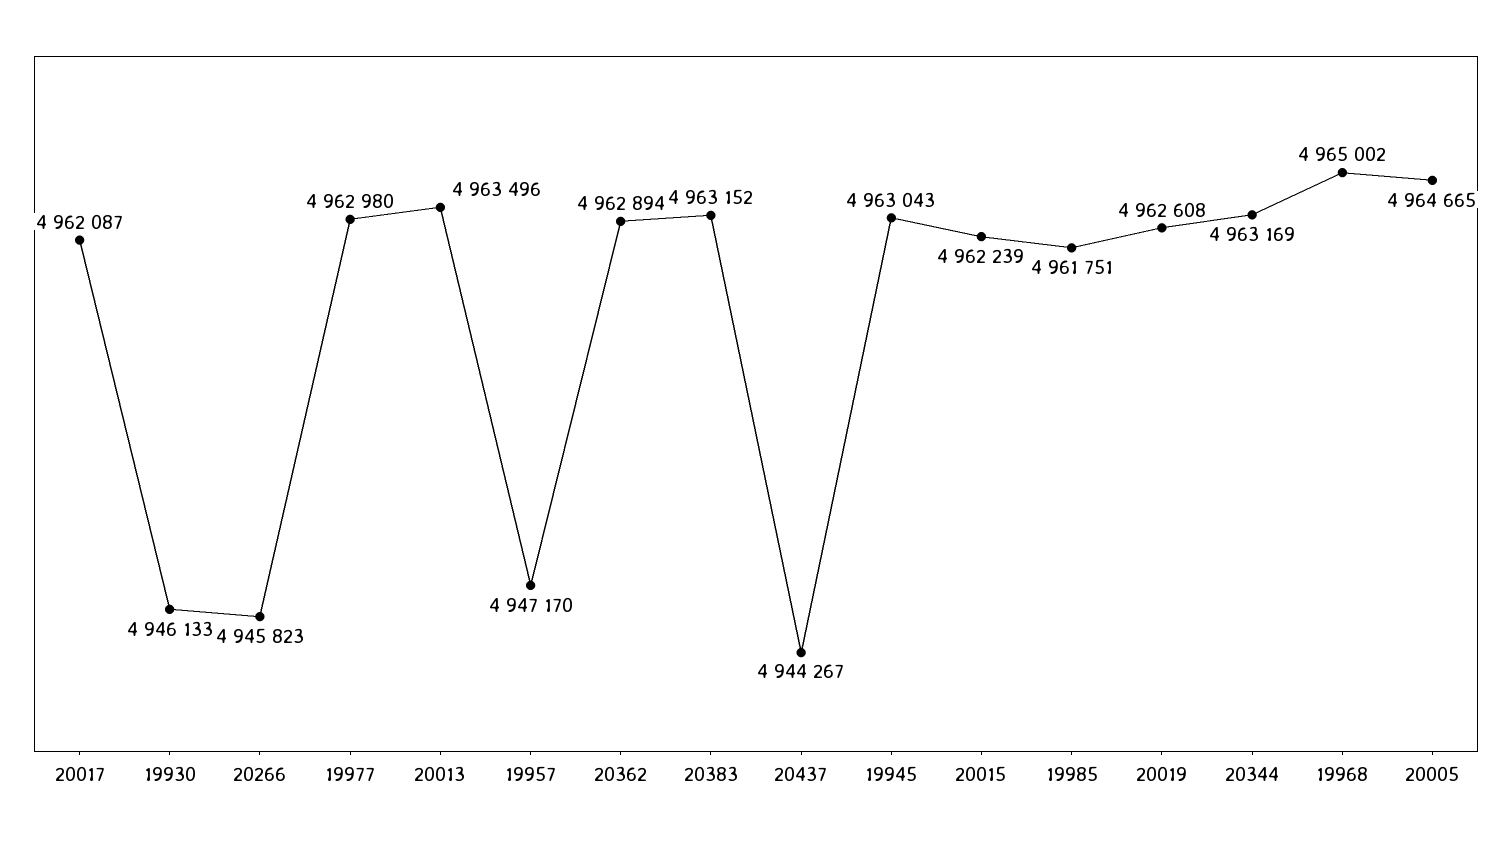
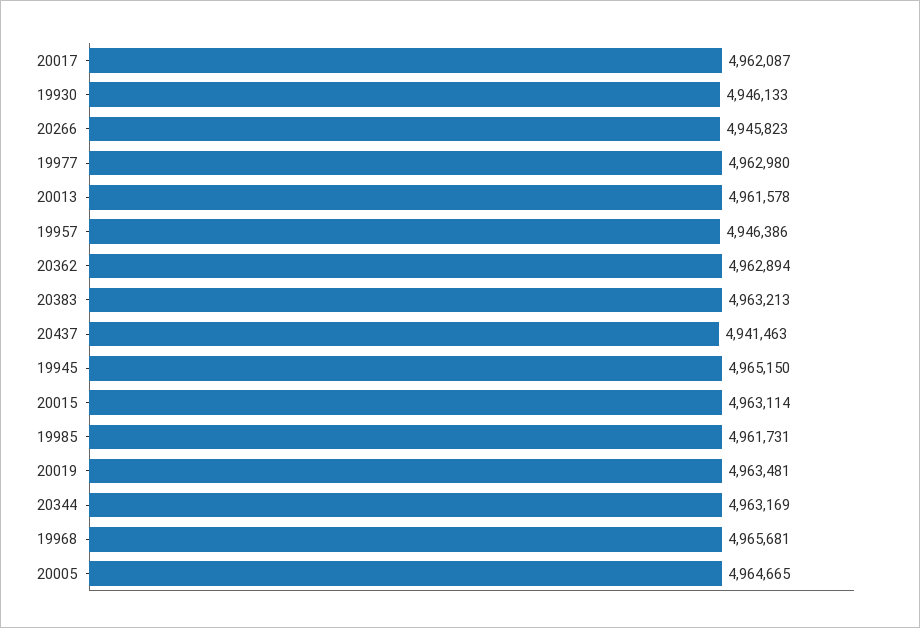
  {
    "20017": 4962087,
    "19930": 4946133,
    "20266": 4945823,
    "19977": 4962980,
-   "20013": 4963496,
+   "20013": 4961578,
-   "19957": 4947170,
+   "19957": 4946386,
    "20362": 4962894,
-   "20383": 4963152,
+   "20383": 4963213,
-   "20437": 4944267,
+   "20437": 4941463,
-   "19945": 4963043,
+   "19945": 4965150,
-   "20015": 4962239,
+   "20015": 4963114,
-   "19985": 4961751,
+   "19985": 4961731,
-   "20019": 4962608,
+   "20019": 4963481,
    "20344": 4963169,
-   "19968": 4965002,
+   "19968": 4965681,
    "20005": 4964665
  }

